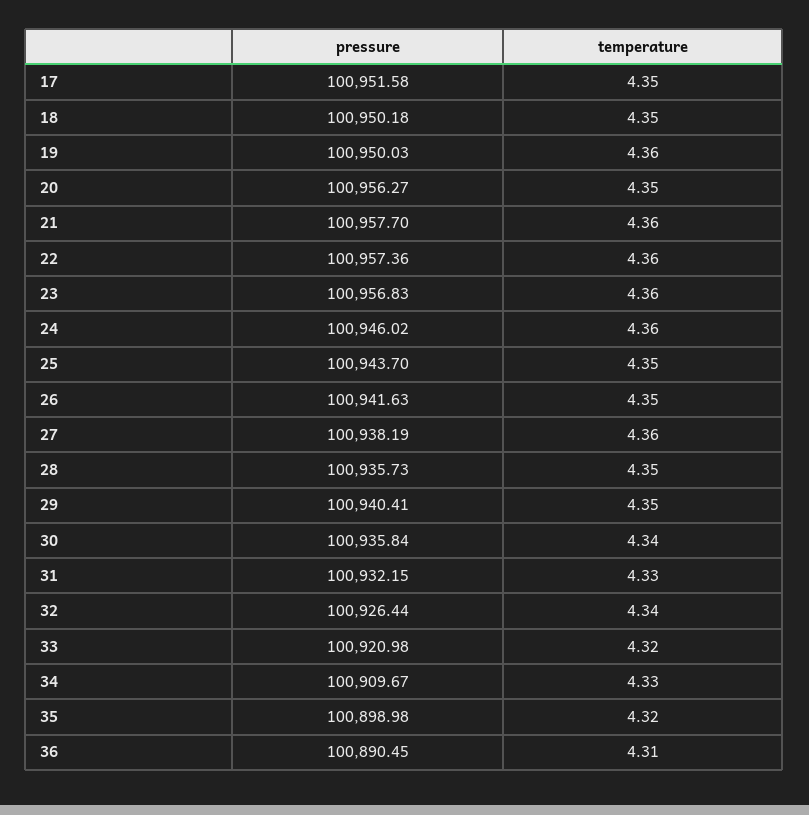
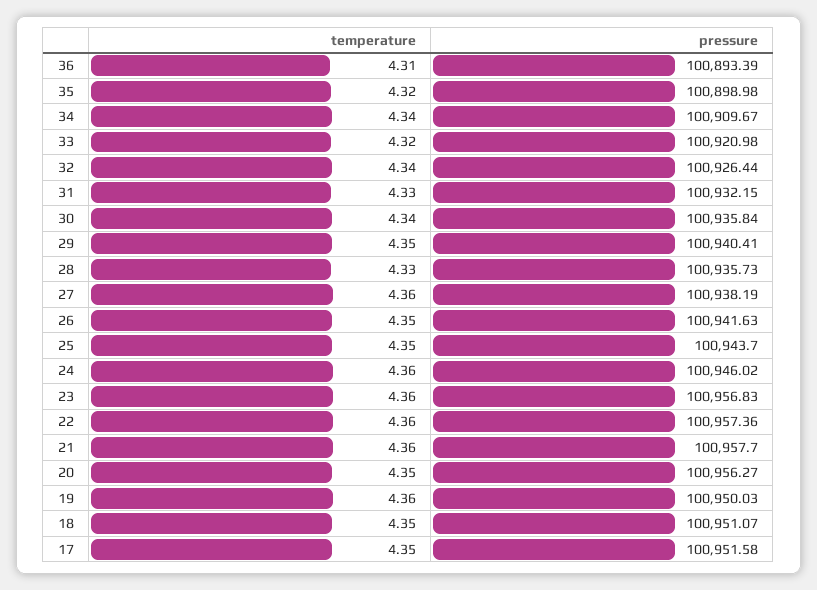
  {
    "pressure": {
      "17": 100951.58,
-     "18": 100950.18,
+     "18": 100951.07,
      "19": 100950.03,
      "20": 100956.27,
      "21": 100957.7,
      "22": 100957.36,
      "23": 100956.83,
      "24": 100946.02,
      "25": 100943.7,
      "26": 100941.63,
      "27": 100938.19,
      "28": 100935.73,
      "29": 100940.41,
      "30": 100935.84,
      "31": 100932.15,
      "32": 100926.44,
      "33": 100920.98,
      "34": 100909.67,
      "35": 100898.98,
-     "36": 100890.45
+     "36": 100893.39
    },
    "temperature": {
      "17": 4.35,
      "18": 4.35,
      "19": 4.36,
      "20": 4.35,
      "21": 4.36,
      "22": 4.36,
      "23": 4.36,
      "24": 4.36,
      "25": 4.35,
      "26": 4.35,
      "27": 4.36,
-     "28": 4.35,
+     "28": 4.33,
      "29": 4.35,
      "30": 4.34,
      "31": 4.33,
      "32": 4.34,
      "33": 4.32,
-     "34": 4.33,
+     "34": 4.34,
      "35": 4.32,
      "36": 4.31
    }
  }

